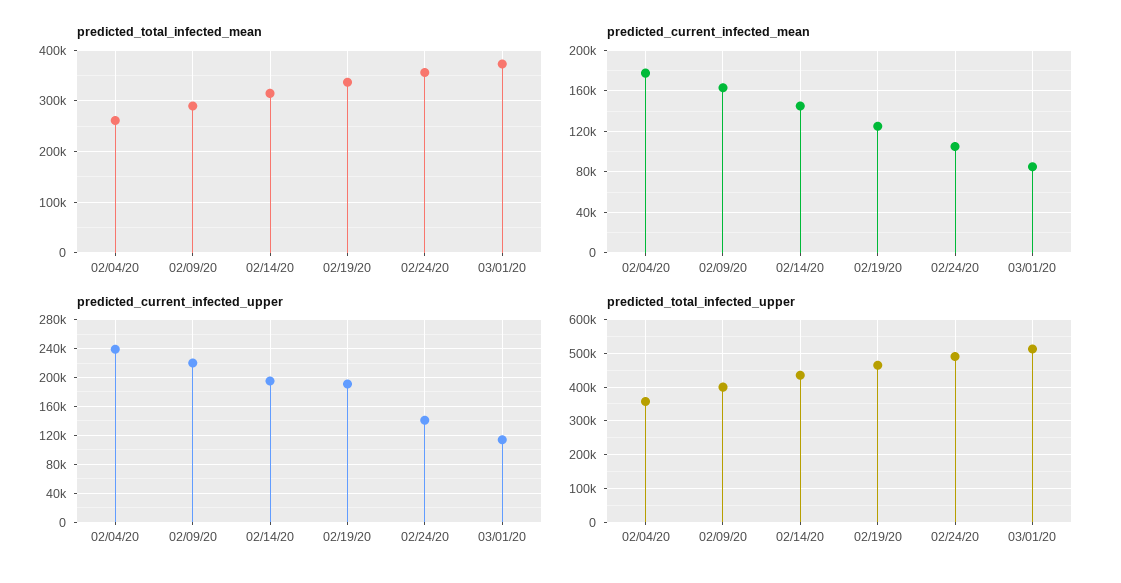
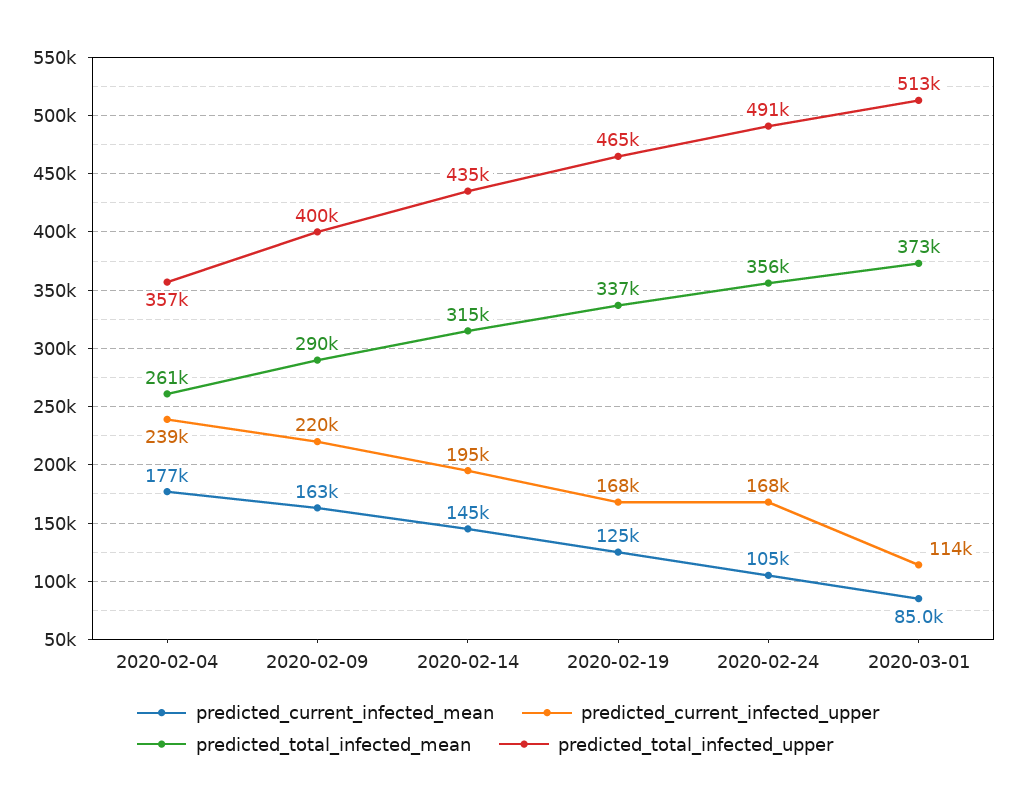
  {
    "predicted_total_infected_mean": {
      "02/04/20": 261000,
      "02/09/20": 290000,
      "02/14/20": 315000,
      "02/19/20": 337000,
      "02/24/20": 356000,
      "03/01/20": 373000
    },
    "predicted_current_infected_mean": {
      "02/04/20": 177000,
      "02/09/20": 163000,
      "02/14/20": 145000,
      "02/19/20": 125000,
      "02/24/20": 105000,
      "03/01/20": 85000
    },
    "predicted_current_infected_upper": {
      "02/04/20": 239000,
      "02/09/20": 220000,
      "02/14/20": 195000,
-     "02/19/20": 190000,
+     "02/19/20": 168000,
-     "02/24/20": 140000,
+     "02/24/20": 168000,
      "03/01/20": 114000
    },
    "predicted_total_infected_upper": {
      "02/04/20": 357000,
      "02/09/20": 400000,
      "02/14/20": 435000,
      "02/19/20": 465000,
      "02/24/20": 491000,
      "03/01/20": 513000
    }
  }

